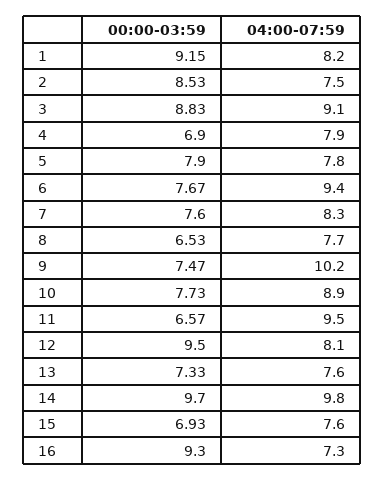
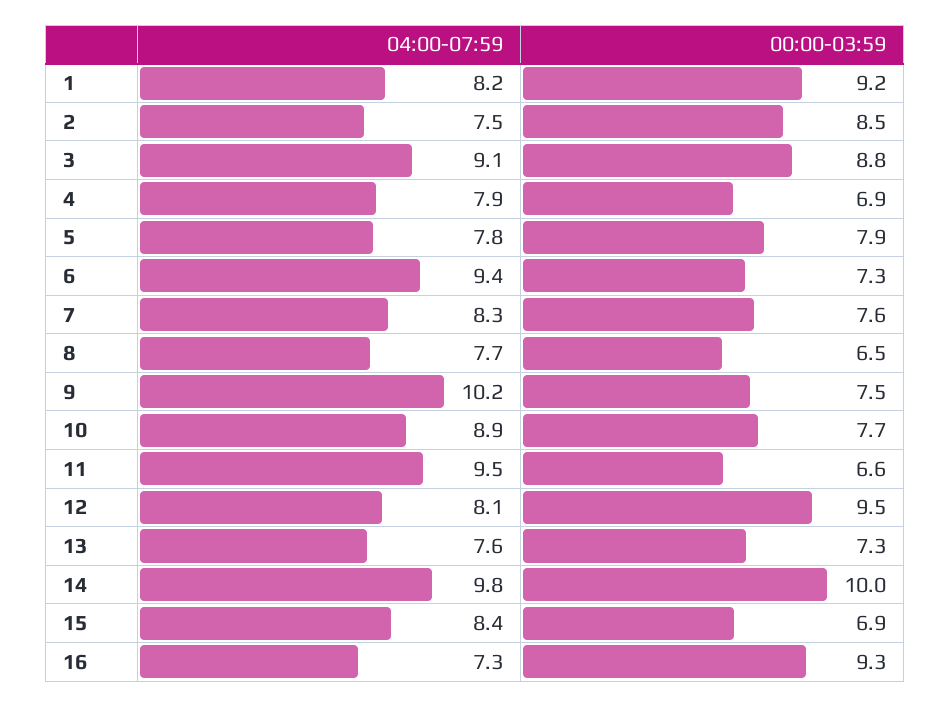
  {
    "00:00-03:59": {
      "1": 9.15,
      "2": 8.53,
      "3": 8.83,
      "4": 6.9,
      "5": 7.9,
-     "6": 7.67,
+     "6": 7.3,
      "7": 7.6,
      "8": 6.53,
      "9": 7.47,
      "10": 7.73,
      "11": 6.57,
      "12": 9.5,
      "13": 7.33,
-     "14": 9.7,
+     "14": 10,
      "15": 6.93,
      "16": 9.3
    },
    "04:00-07:59": {
      "1": 8.2,
      "2": 7.5,
      "3": 9.1,
      "4": 7.9,
      "5": 7.8,
      "6": 9.4,
      "7": 8.3,
      "8": 7.7,
      "9": 10.2,
      "10": 8.9,
      "11": 9.5,
      "12": 8.1,
      "13": 7.6,
      "14": 9.8,
-     "15": 7.6,
+     "15": 8.4,
      "16": 7.3
    }
  }

